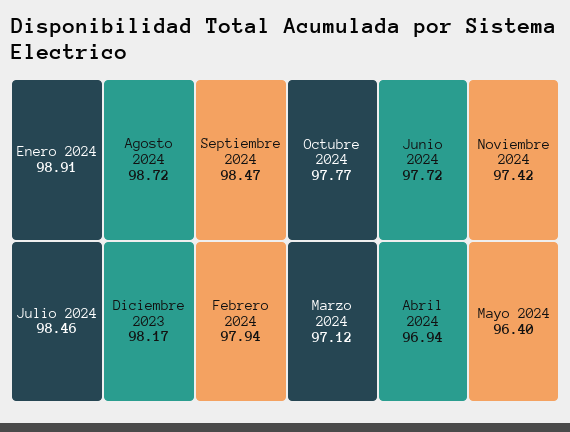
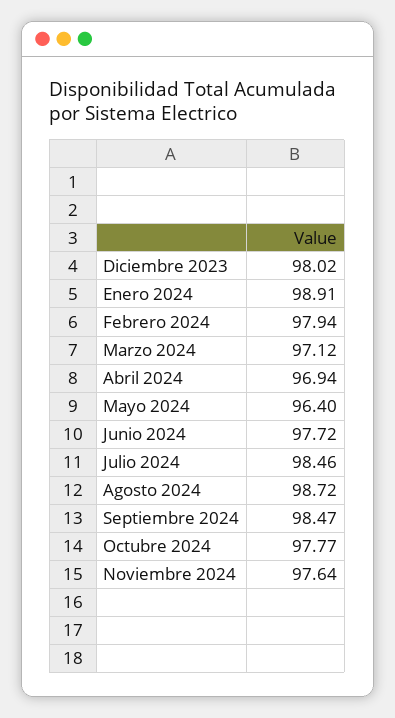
  {
    "Enero 2024": 98.91,
    "Agosto 2024": 98.72,
    "Septiembre 2024": 98.47,
    "Julio 2024": 98.46,
-   "Diciembre 2023": 98.17,
+   "Diciembre 2023": 98.02,
    "Febrero 2024": 97.94,
    "Octubre 2024": 97.77,
    "Junio 2024": 97.72,
-   "Noviembre 2024": 97.42,
+   "Noviembre 2024": 97.64,
    "Marzo 2024": 97.12,
    "Abril 2024": 96.94,
    "Mayo 2024": 96.4
  }

